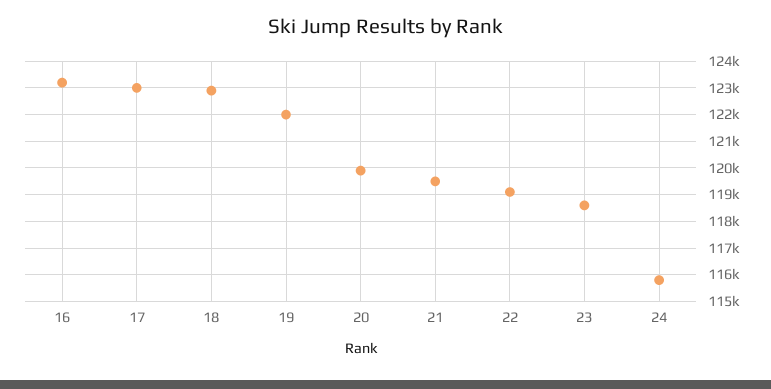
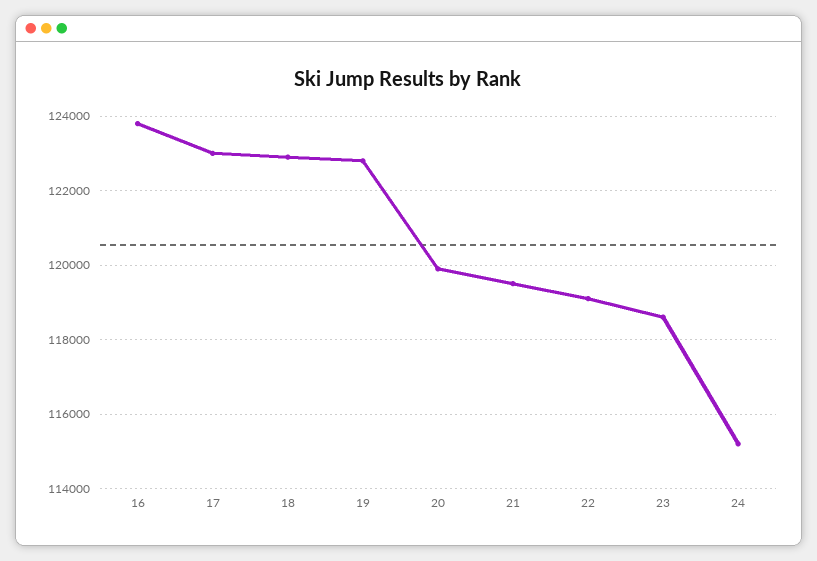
  {
-   "16": 123250,
+   "16": 123800,
    "17": 123000,
    "18": 123000,
-   "19": 122000,
+   "19": 122800,
    "20": 120000,
    "21": 119600,
    "22": 119200,
    "23": 118600,
-   "24": 115750
+   "24": 115200
  }

